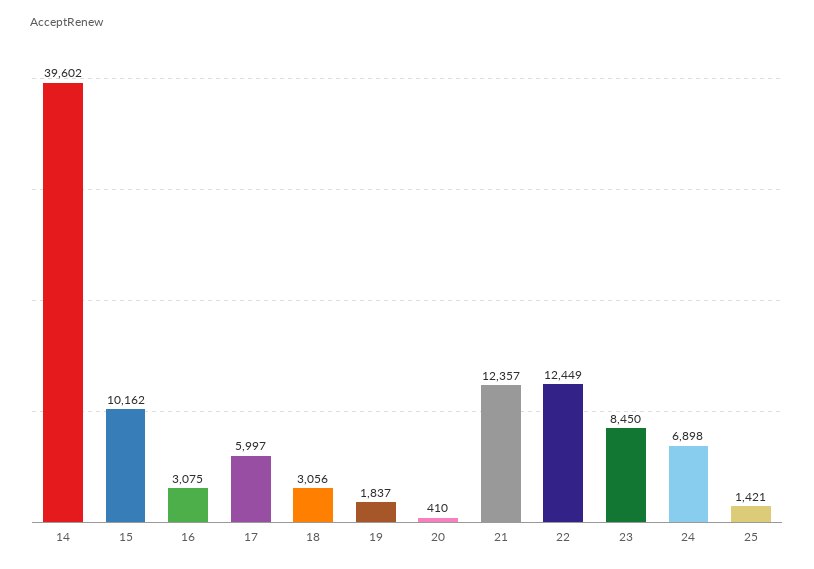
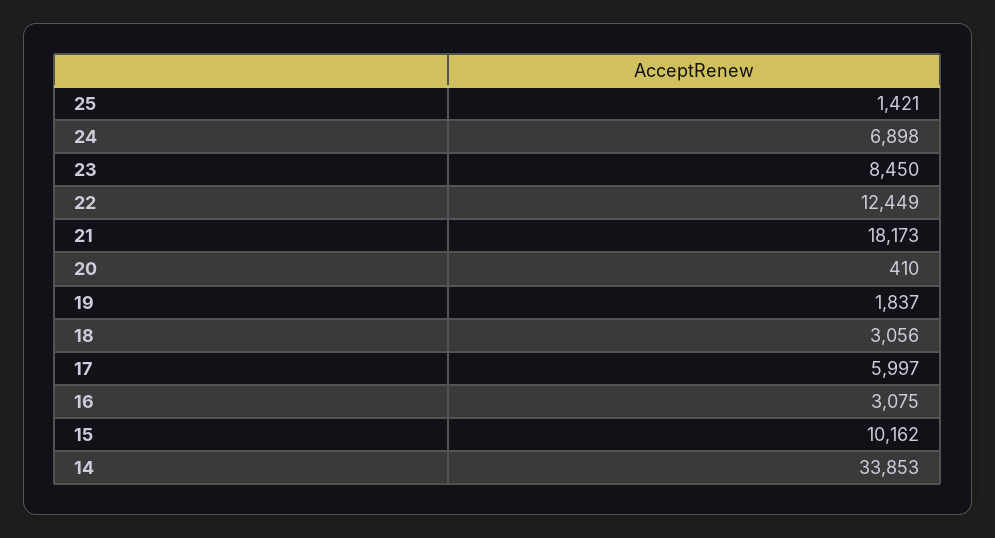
  {
-   "14": 39602,
+   "14": 33853,
    "15": 10162,
    "16": 3075,
    "17": 5997,
    "18": 3056,
    "19": 1837,
    "20": 410,
-   "21": 12357,
+   "21": 18173,
    "22": 12449,
    "23": 8450,
    "24": 6898,
    "25": 1421
  }

